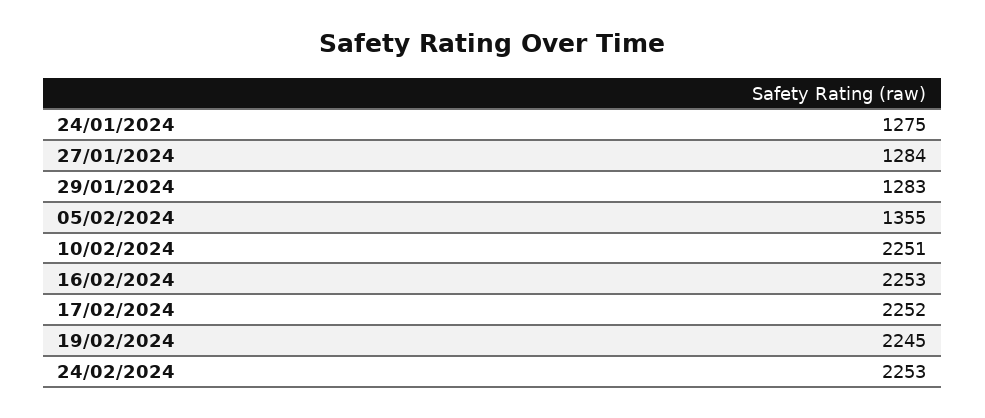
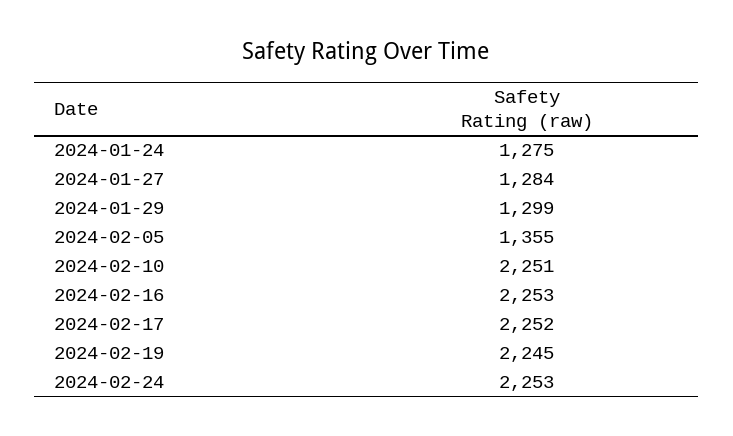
  {
    "24/01/2024": 1275,
    "27/01/2024": 1284,
-   "29/01/2024": 1283,
+   "29/01/2024": 1299,
    "05/02/2024": 1355,
    "10/02/2024": 2251,
    "16/02/2024": 2253,
    "17/02/2024": 2252,
    "19/02/2024": 2245,
    "24/02/2024": 2253
  }

